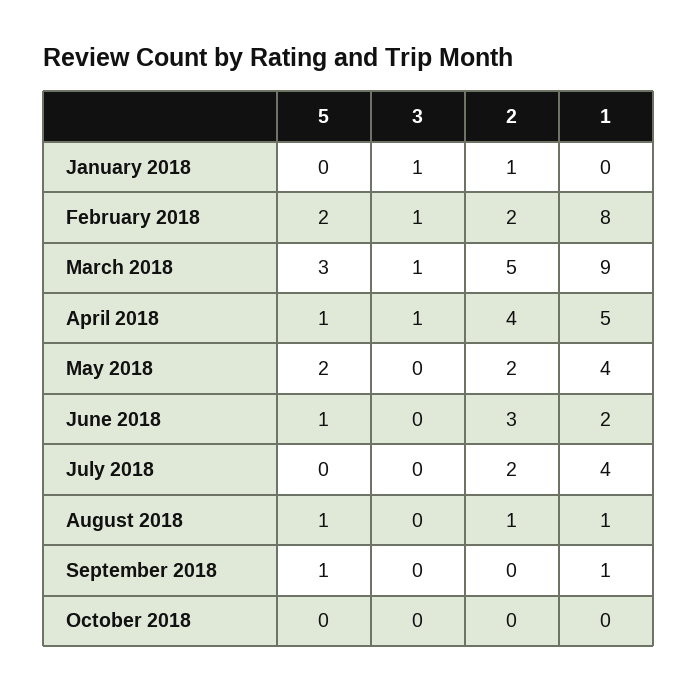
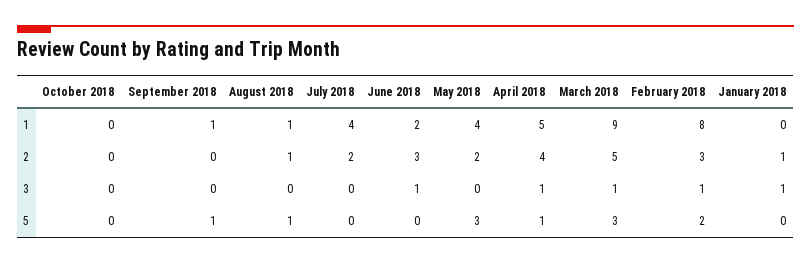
  {
    "5": {
      "January 2018": 0,
      "February 2018": 2,
      "March 2018": 3,
      "April 2018": 1,
-     "May 2018": 2,
+     "May 2018": 3,
-     "June 2018": 1,
+     "June 2018": 0,
      "July 2018": 0,
      "August 2018": 1,
      "September 2018": 1,
      "October 2018": 0
    },
    "3": {
      "January 2018": 1,
      "February 2018": 1,
      "March 2018": 1,
      "April 2018": 1,
      "May 2018": 0,
-     "June 2018": 0,
+     "June 2018": 1,
      "July 2018": 0,
      "August 2018": 0,
      "September 2018": 0,
      "October 2018": 0
    },
    "2": {
      "January 2018": 1,
-     "February 2018": 2,
+     "February 2018": 3,
      "March 2018": 5,
      "April 2018": 4,
      "May 2018": 2,
      "June 2018": 3,
      "July 2018": 2,
      "August 2018": 1,
      "September 2018": 0,
      "October 2018": 0
    },
    "1": {
      "January 2018": 0,
      "February 2018": 8,
      "March 2018": 9,
      "April 2018": 5,
      "May 2018": 4,
      "June 2018": 2,
      "July 2018": 4,
      "August 2018": 1,
      "September 2018": 1,
      "October 2018": 0
    }
  }

